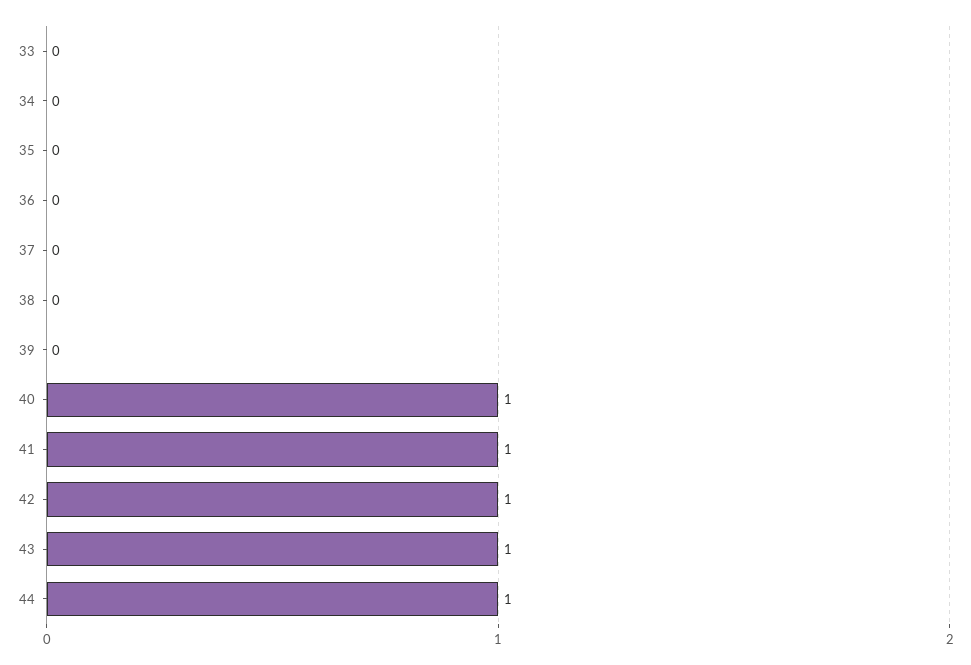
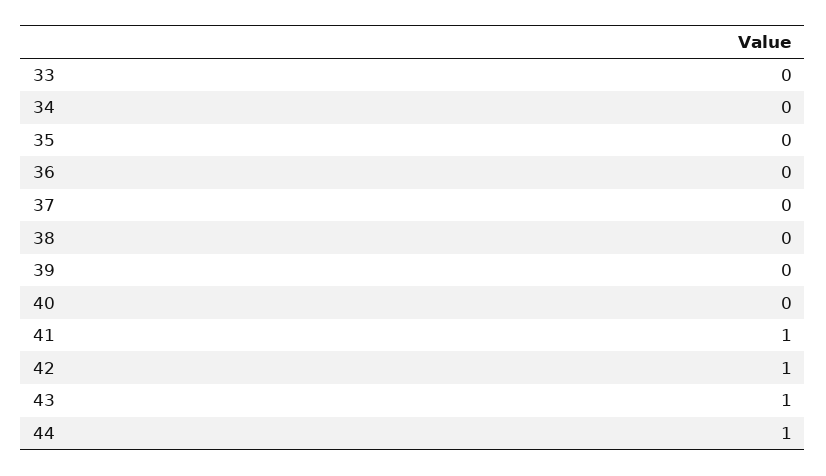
  {
    "33": 0,
    "34": 0,
    "35": 0,
    "36": 0,
    "37": 0,
    "38": 0,
    "39": 0,
-   "40": 1,
+   "40": 0,
    "41": 1,
    "42": 1,
    "43": 1,
    "44": 1
  }

